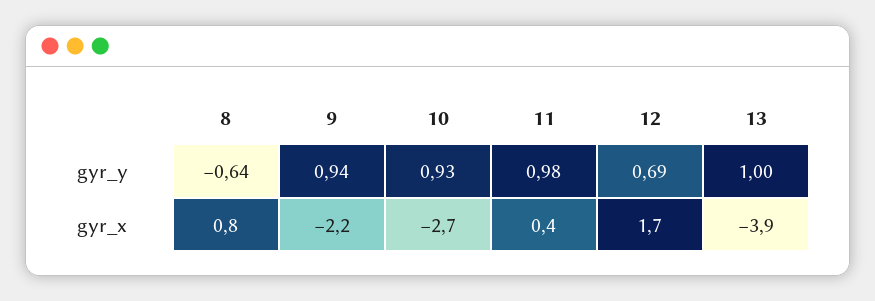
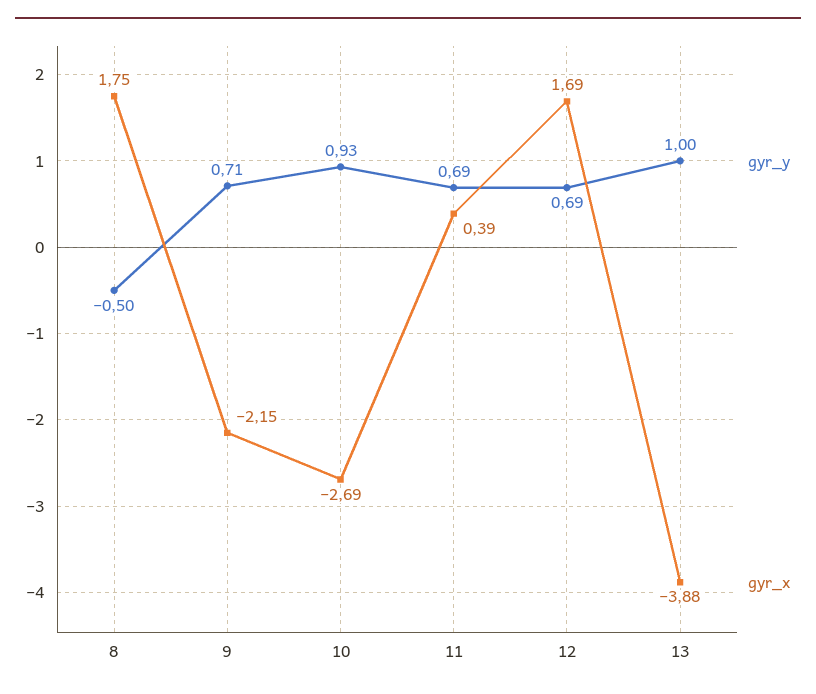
  {
    "gyr_y": {
-     "8": -0.64,
+     "8": -0.5,
-     "9": 0.94,
+     "9": 0.71,
      "10": 0.93,
-     "11": 0.98,
+     "11": 0.69,
      "12": 0.69,
      "13": 1
    },
    "gyr_x": {
-     "8": 0.8,
+     "8": 1.75,
      "9": -2.15,
      "10": -2.69,
      "11": 0.39,
      "12": 1.69,
      "13": -3.88
    }
  }

